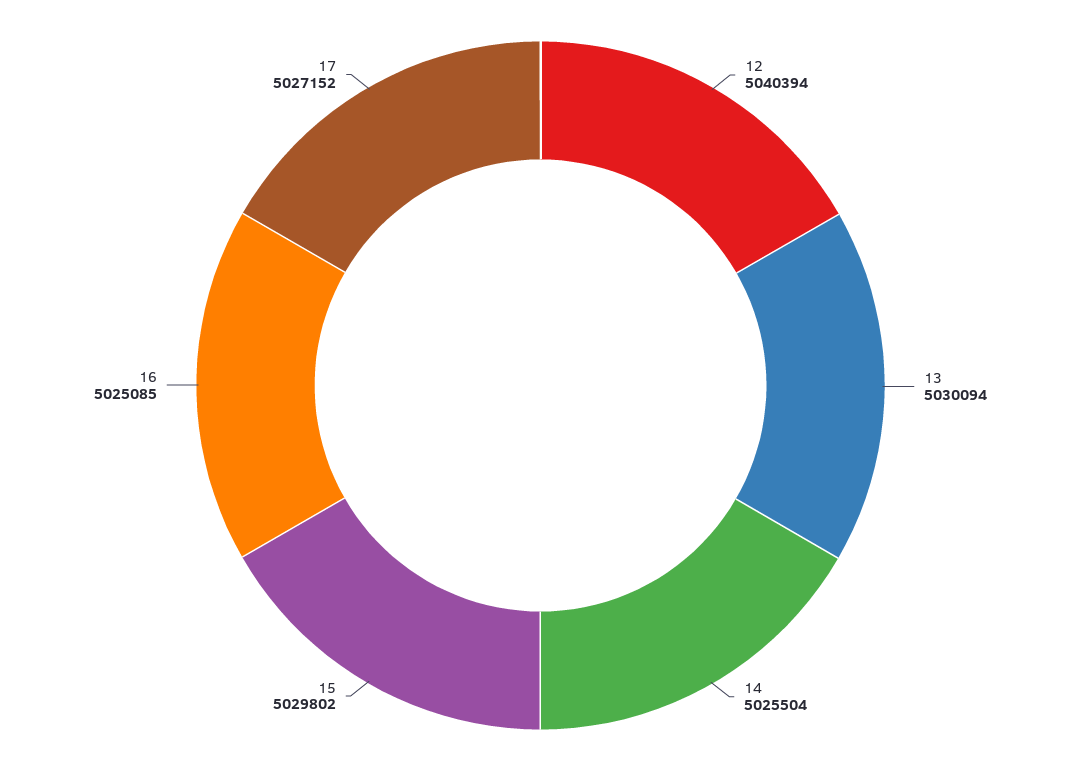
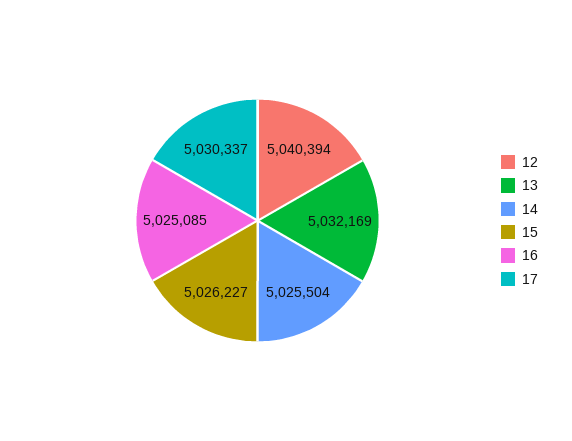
  {
    "12": 5040394,
-   "13": 5030094,
+   "13": 5032169,
    "14": 5025504,
-   "15": 5029802,
+   "15": 5026227,
    "16": 5025085,
-   "17": 5027152
+   "17": 5030337
  }

